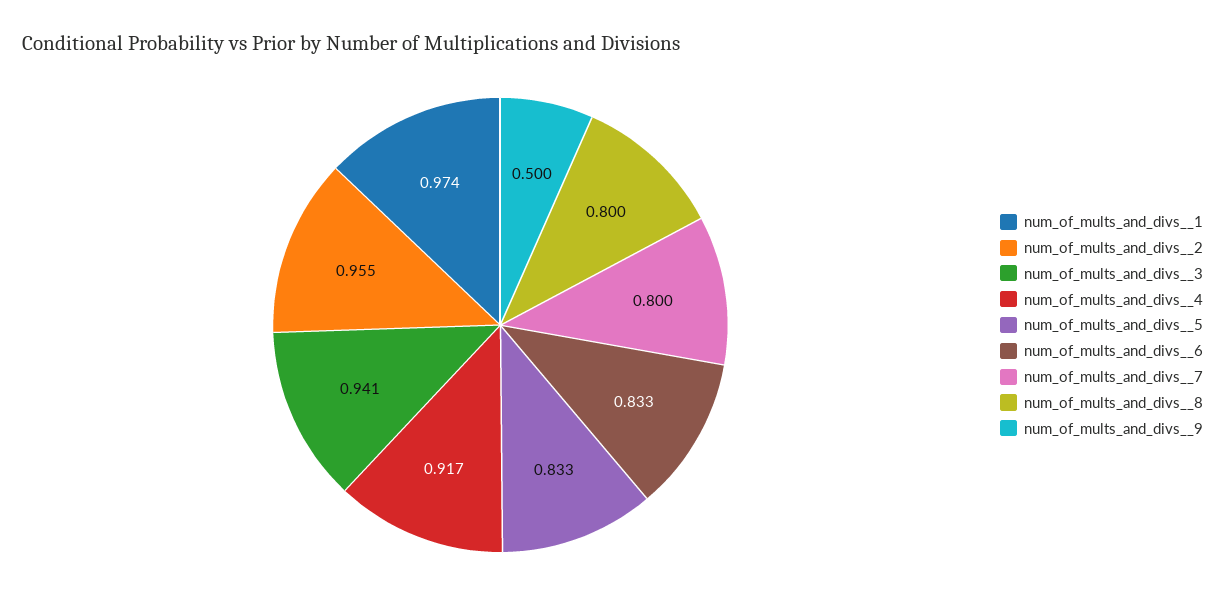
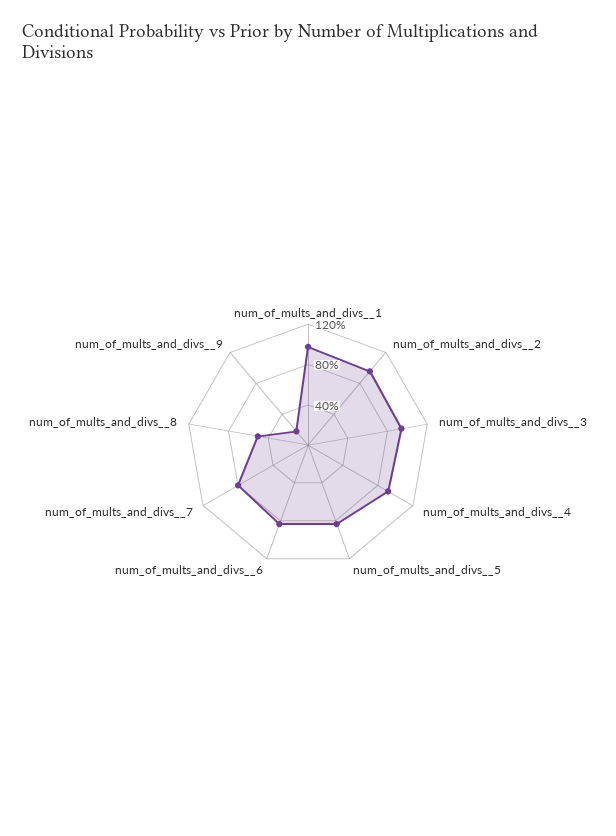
  {
    "num_of_mults_and_divs__1": 0.974,
    "num_of_mults_and_divs__2": 0.955,
    "num_of_mults_and_divs__3": 0.941,
    "num_of_mults_and_divs__4": 0.917,
    "num_of_mults_and_divs__5": 0.833,
    "num_of_mults_and_divs__6": 0.833,
    "num_of_mults_and_divs__7": 0.8,
-   "num_of_mults_and_divs__8": 0.8,
+   "num_of_mults_and_divs__8": 0.5,
-   "num_of_mults_and_divs__9": 0.5
+   "num_of_mults_and_divs__9": 0.2
  }

